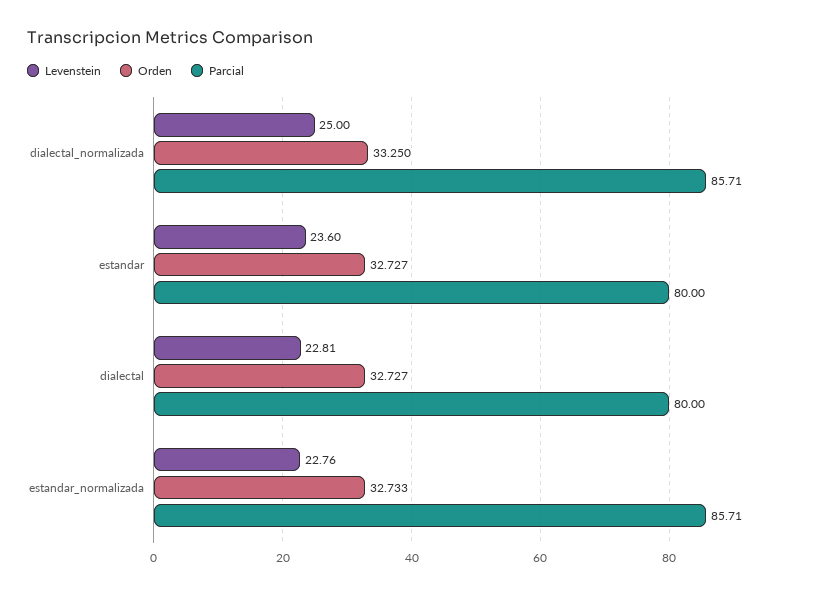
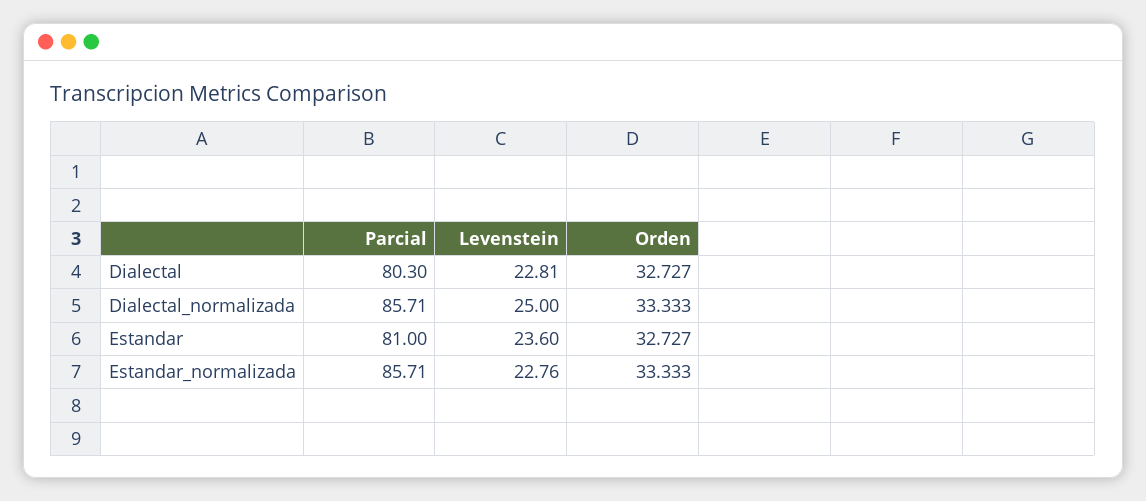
  {
    "Levenstein": {
      "dialectal_normalizada": 25,
      "estandar": 23.6,
      "dialectal": 22.81,
      "estandar_normalizada": 22.76
    },
    "Orden": {
-     "dialectal_normalizada": 33.25,
+     "dialectal_normalizada": 33.333,
      "estandar": 32.727,
      "dialectal": 32.727,
-     "estandar_normalizada": 32.733
+     "estandar_normalizada": 33.333
    },
    "Parcial": {
      "dialectal_normalizada": 85.71,
-     "estandar": 80,
+     "estandar": 81,
-     "dialectal": 80,
+     "dialectal": 80.3,
      "estandar_normalizada": 85.71
    }
  }

